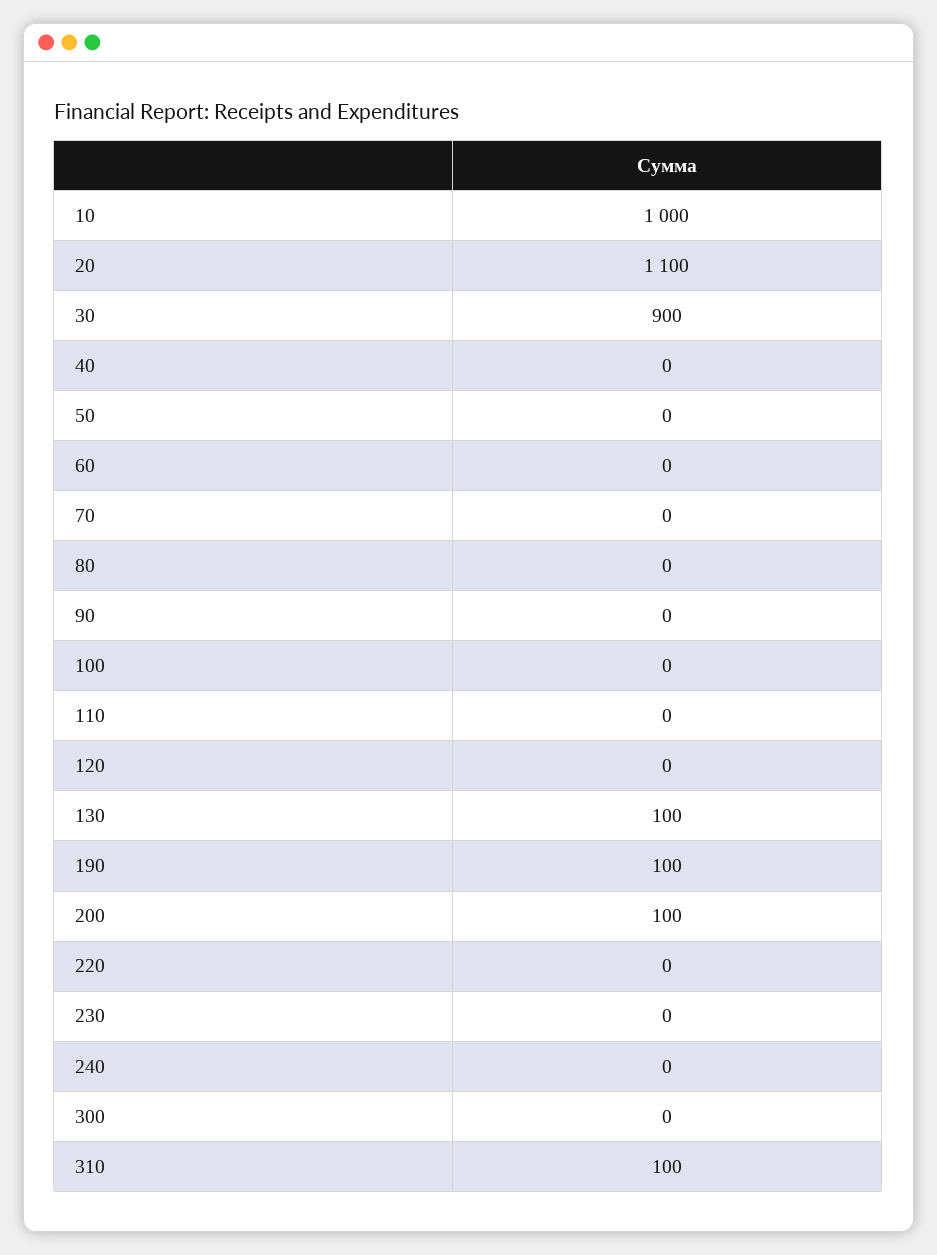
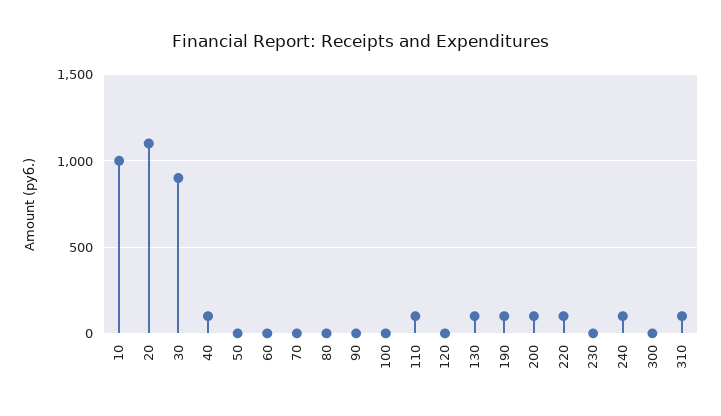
  {
    "10": 1000,
    "20": 1100,
    "30": 900,
-   "40": 0,
+   "40": 100,
    "50": 0,
    "60": 0,
    "70": 0,
    "80": 0,
    "90": 0,
    "100": 0,
-   "110": 0,
+   "110": 100,
    "120": 0,
    "130": 100,
    "190": 100,
    "200": 100,
-   "220": 0,
+   "220": 100,
    "230": 0,
-   "240": 0,
+   "240": 100,
    "300": 0,
    "310": 100
  }

